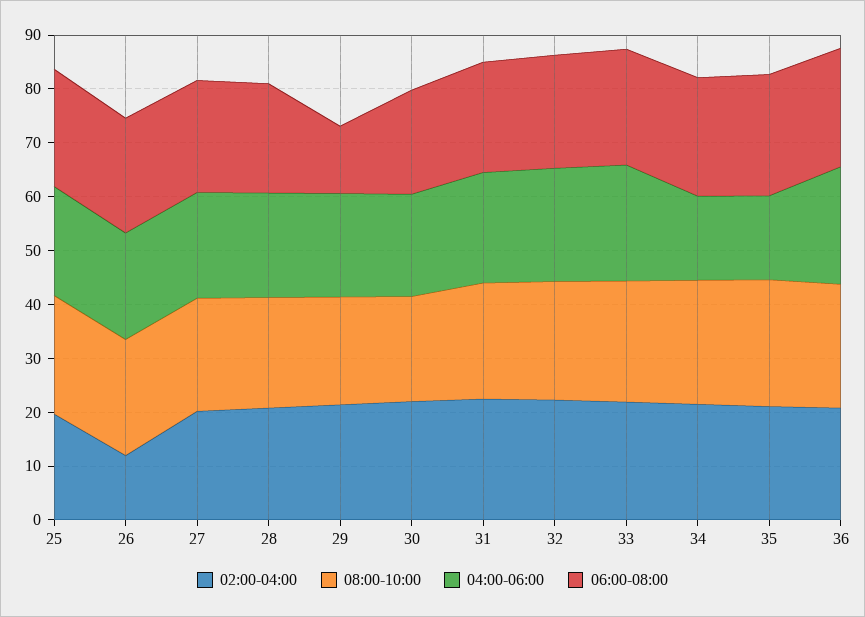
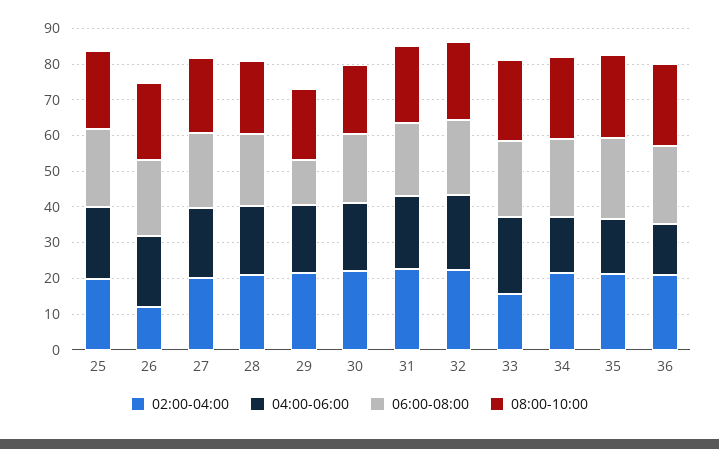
  {
    "02:00-04:00": {
      "25": 20,
      "26": 12,
      "27": 20,
      "28": 20,
      "29": 22,
      "30": 22,
      "31": 22,
      "32": 22,
-     "33": 22,
+     "33": 15,
      "34": 22,
      "35": 22,
      "36": 20
    },
    "08:00-10:00": {
      "25": 22,
      "26": 22,
      "27": 22,
      "28": 20,
      "29": 20,
      "30": 20,
      "31": 22,
      "32": 22,
      "33": 22,
      "34": 24,
      "35": 24,
      "36": 24
    },
    "04:00-06:00": {
      "25": 20,
      "26": 20,
      "27": 20,
      "28": 20,
      "29": 20,
      "30": 20,
      "31": 20,
      "32": 22,
      "33": 22,
      "34": 16,
      "35": 16,
-     "36": 22
+     "36": 15
    },
    "06:00-08:00": {
      "25": 22,
      "26": 22,
      "27": 20,
      "28": 20,
      "29": 12,
      "30": 20,
      "31": 20,
      "32": 22,
      "33": 22,
      "34": 22,
      "35": 22,
      "36": 22
    }
  }

